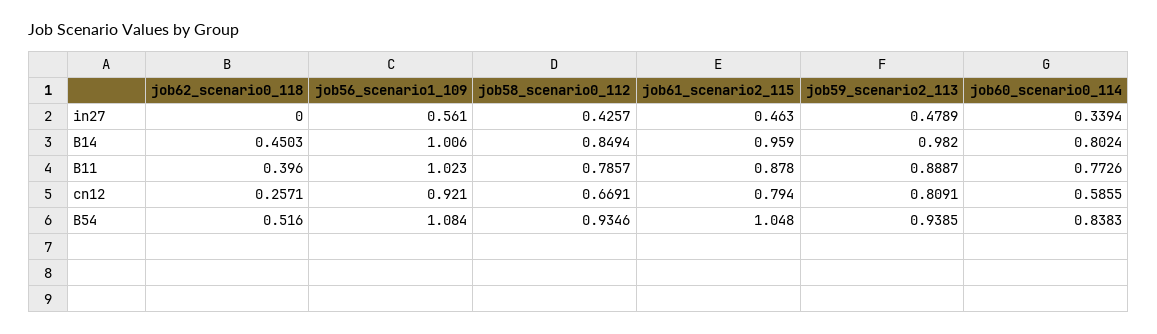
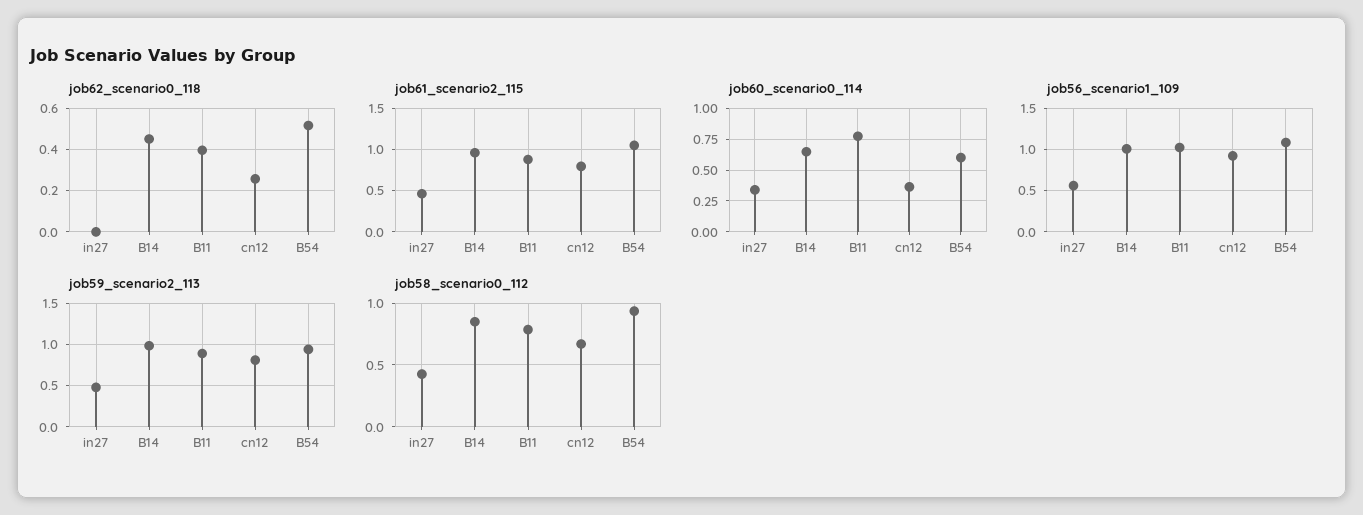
  {
    "job62_scenario0_118": {
      "in27": 0,
      "B14": 0.4503,
      "B11": 0.396,
      "cn12": 0.2571,
      "B54": 0.516
    },
    "job56_scenario1_109": {
      "in27": 0.561,
      "B14": 1.006,
      "B11": 1.023,
      "cn12": 0.921,
      "B54": 1.084
    },
    "job58_scenario0_112": {
      "in27": 0.4257,
      "B14": 0.8494,
      "B11": 0.7857,
      "cn12": 0.6691,
      "B54": 0.9346
    },
    "job61_scenario2_115": {
      "in27": 0.463,
      "B14": 0.959,
      "B11": 0.878,
      "cn12": 0.794,
      "B54": 1.048
    },
    "job59_scenario2_113": {
      "in27": 0.4789,
      "B14": 0.982,
      "B11": 0.8887,
      "cn12": 0.8091,
      "B54": 0.9385
    },
    "job60_scenario0_114": {
      "in27": 0.3394,
-     "B14": 0.8024,
+     "B14": 0.65,
      "B11": 0.7726,
-     "cn12": 0.5855,
+     "cn12": 0.35,
-     "B54": 0.8383
+     "B54": 0.6
    }
  }

